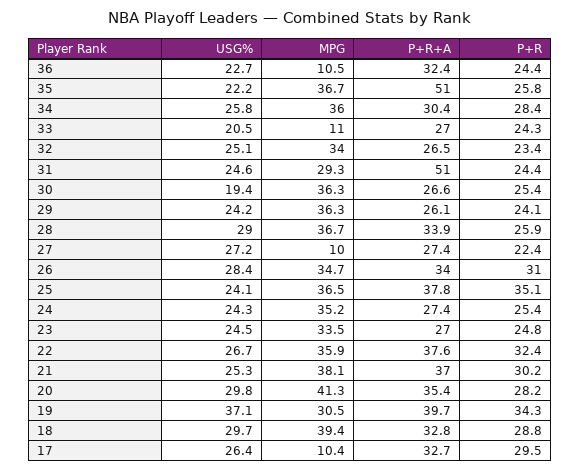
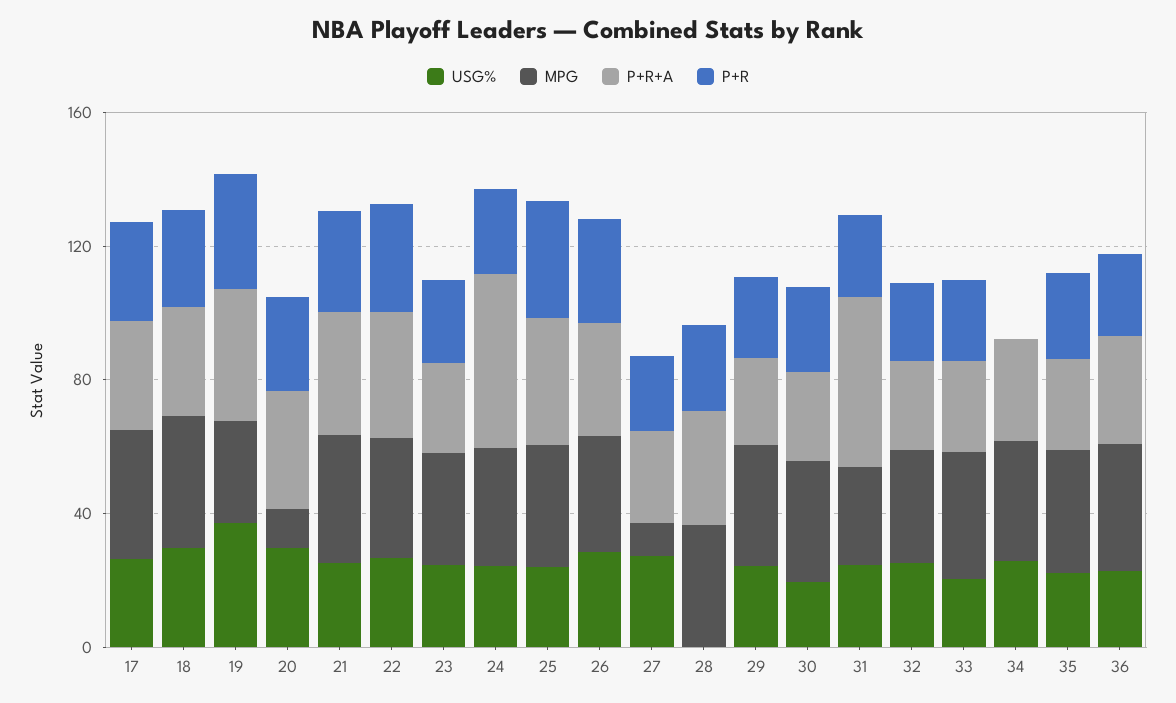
  {
    "USG%": {
      "36": 22.7,
      "35": 22.2,
      "34": 25.8,
      "33": 20.5,
      "32": 25.1,
      "31": 24.6,
      "30": 19.4,
      "29": 24.2,
-     "28": 29,
+     "28": 0,
      "27": 27.2,
      "26": 28.4,
      "25": 24.1,
      "24": 24.3,
      "23": 24.5,
      "22": 26.7,
      "21": 25.3,
      "20": 29.8,
      "19": 37.1,
      "18": 29.7,
      "17": 26.4
    },
    "MPG": {
-     "36": 10.5,
+     "36": 40,
      "35": 36.7,
      "34": 36,
-     "33": 11,
+     "33": 40,
      "32": 34,
      "31": 29.3,
      "30": 36.3,
      "29": 36.3,
      "28": 36.7,
      "27": 10,
      "26": 34.7,
      "25": 36.5,
      "24": 35.2,
      "23": 33.5,
      "22": 35.9,
      "21": 38.1,
-     "20": 41.3,
+     "20": 10,
      "19": 30.5,
      "18": 39.4,
-     "17": 10.4
+     "17": 40
    },
    "P+R+A": {
      "36": 32.4,
-     "35": 51,
+     "35": 30,
      "34": 30.4,
      "33": 27,
      "32": 26.5,
      "31": 51,
      "30": 26.6,
      "29": 26.1,
      "28": 33.9,
      "27": 27.4,
      "26": 34,
      "25": 37.8,
-     "24": 27.4,
+     "24": 50,
      "23": 27,
      "22": 37.6,
      "21": 37,
      "20": 35.4,
      "19": 39.7,
      "18": 32.8,
      "17": 32.7
    },
    "P+R": {
      "36": 24.4,
      "35": 25.8,
-     "34": 28.4,
+     "34": 0,
      "33": 24.3,
      "32": 23.4,
      "31": 24.4,
      "30": 25.4,
      "29": 24.1,
      "28": 25.9,
      "27": 22.4,
      "26": 31,
      "25": 35.1,
      "24": 25.4,
      "23": 24.8,
      "22": 32.4,
      "21": 30.2,
      "20": 28.2,
      "19": 34.3,
      "18": 28.8,
      "17": 29.5
    }
  }

